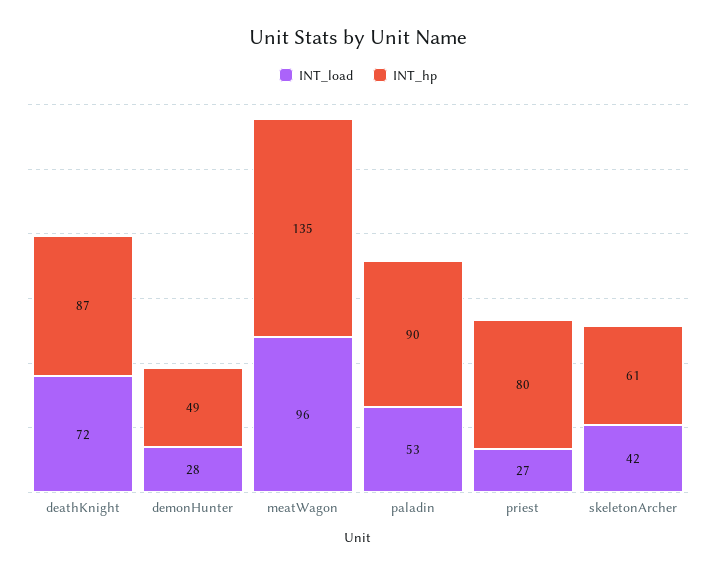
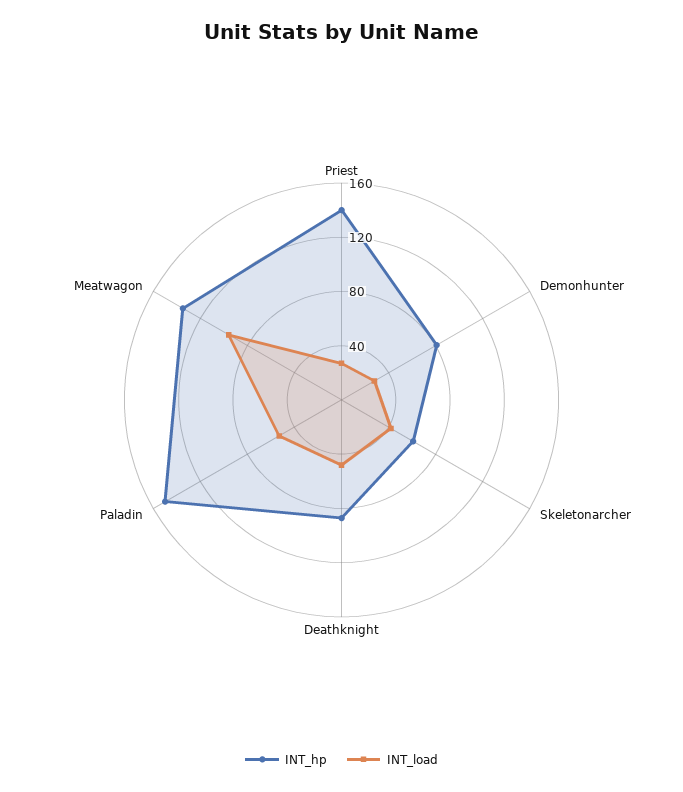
  {
    "INT_load": {
-     "deathKnight": 72,
+     "deathKnight": 50,
      "demonHunter": 28,
      "meatWagon": 96,
      "paladin": 53,
      "priest": 27,
      "skeletonArcher": 42
    },
    "INT_hp": {
      "deathKnight": 87,
-     "demonHunter": 49,
+     "demonHunter": 80,
      "meatWagon": 135,
-     "paladin": 90,
+     "paladin": 150,
-     "priest": 80,
+     "priest": 140,
      "skeletonArcher": 61
    }
  }

